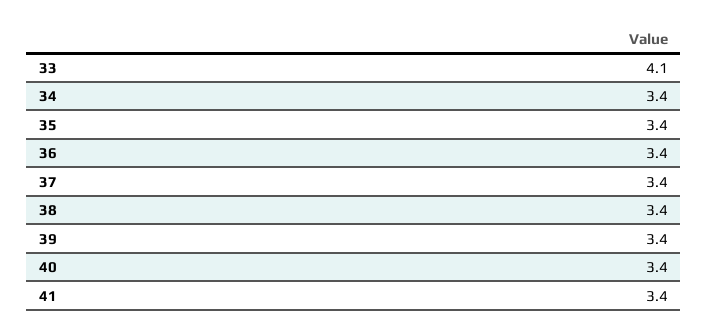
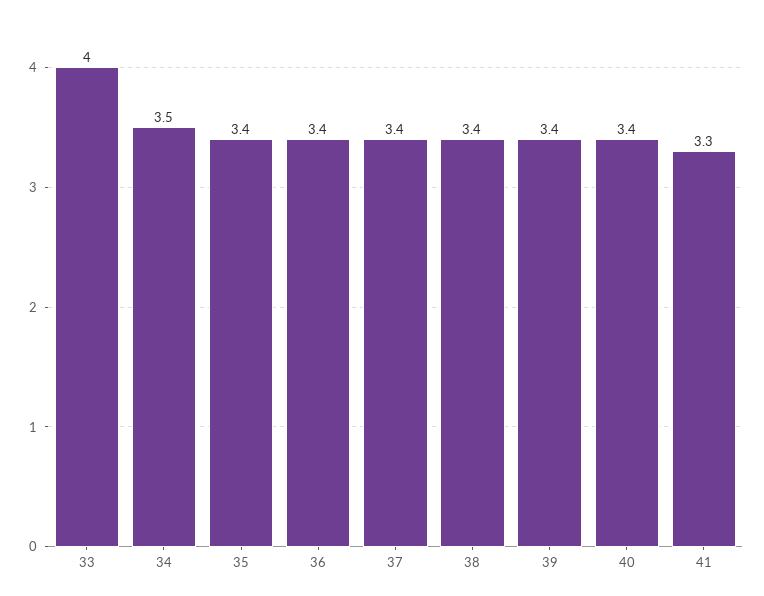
  {
-   "33": 4.1,
+   "33": 4,
-   "34": 3.4,
+   "34": 3.5,
    "35": 3.4,
    "36": 3.4,
    "37": 3.4,
    "38": 3.4,
    "39": 3.4,
    "40": 3.4,
-   "41": 3.4
+   "41": 3.3
  }

